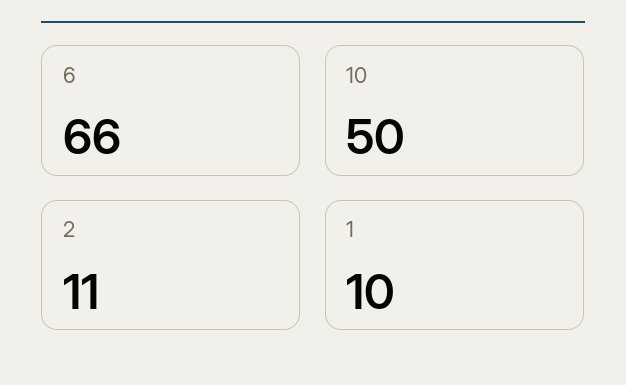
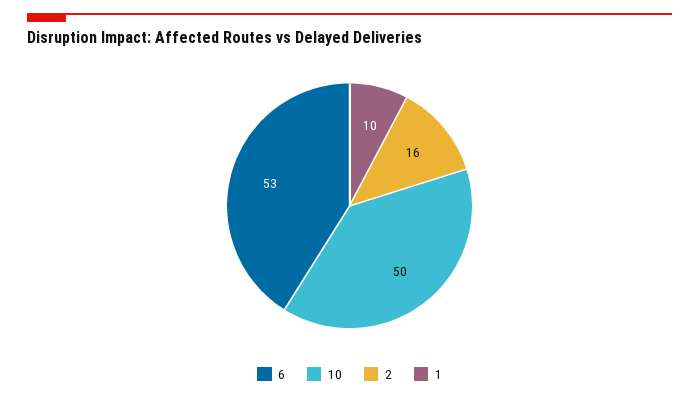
  {
-   "6": 66,
+   "6": 53,
    "10": 50,
-   "2": 11,
+   "2": 16,
    "1": 10
  }

